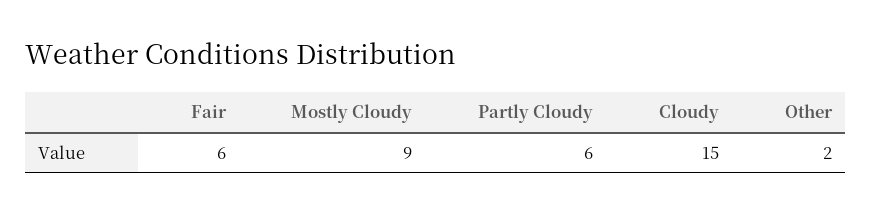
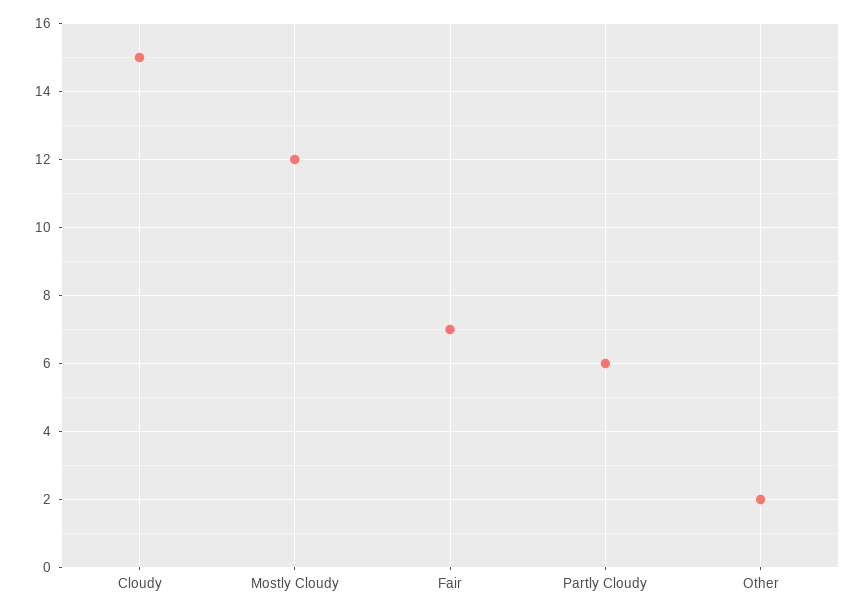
  {
-   "Fair": 6,
+   "Fair": 7,
-   "Mostly Cloudy": 9,
+   "Mostly Cloudy": 12,
    "Partly Cloudy": 6,
    "Cloudy": 15,
    "Other": 2
  }

